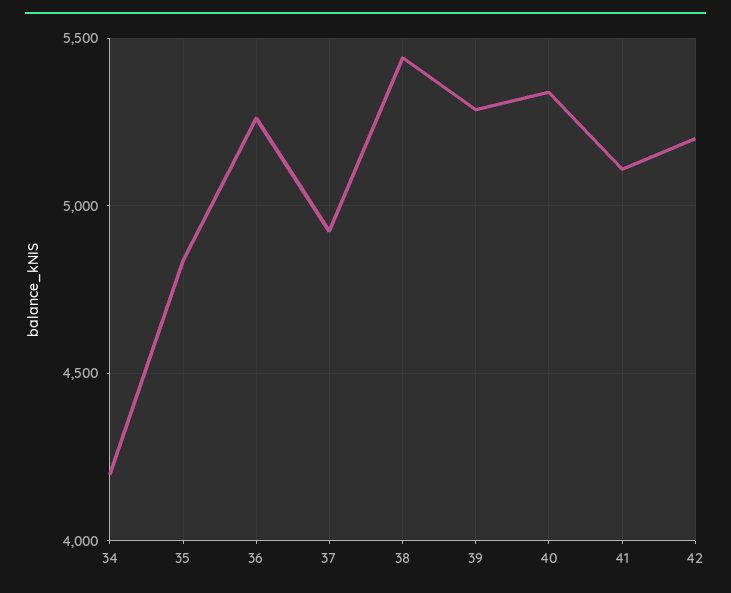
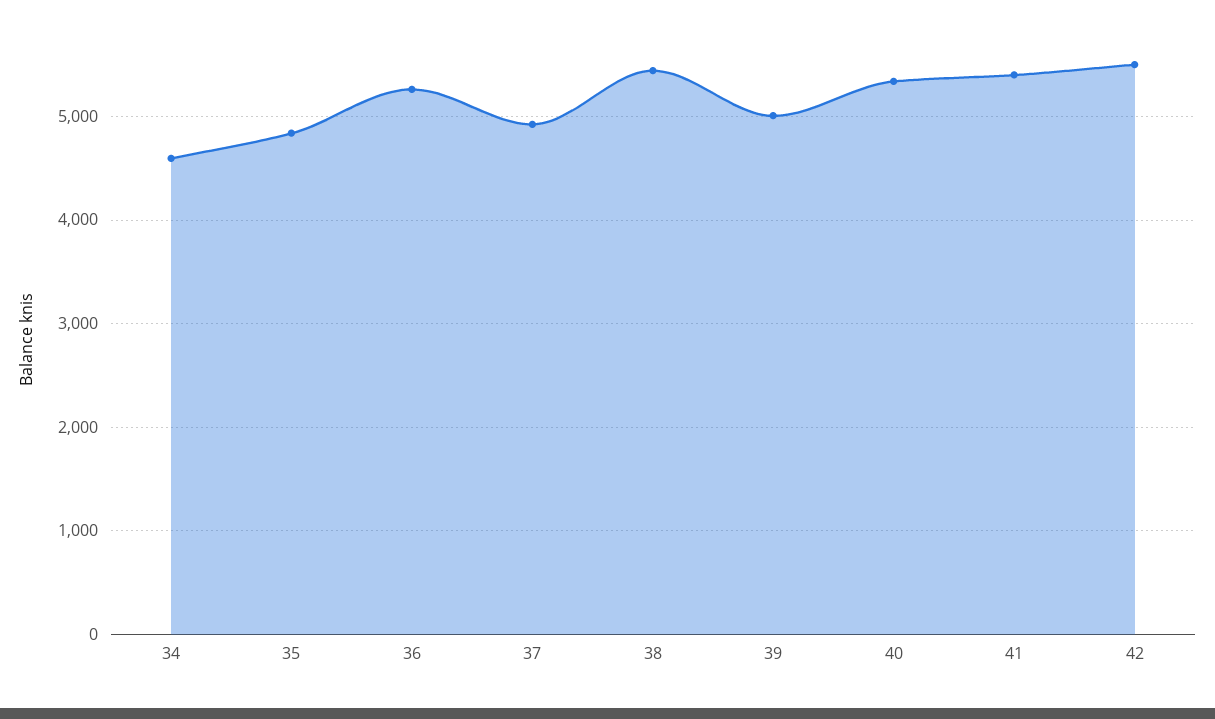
  {
-   "34": 4200,
+   "34": 4600,
    "35": 4850,
    "36": 5250,
    "37": 4900,
    "38": 5450,
-   "39": 5300,
+   "39": 5000,
    "40": 5350,
-   "41": 5100,
+   "41": 5400,
-   "42": 5200
+   "42": 5500
  }

